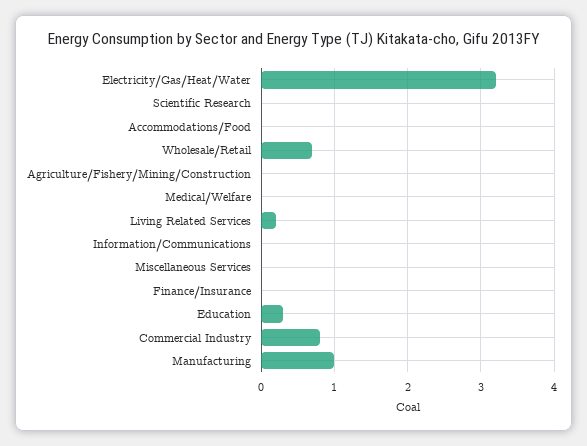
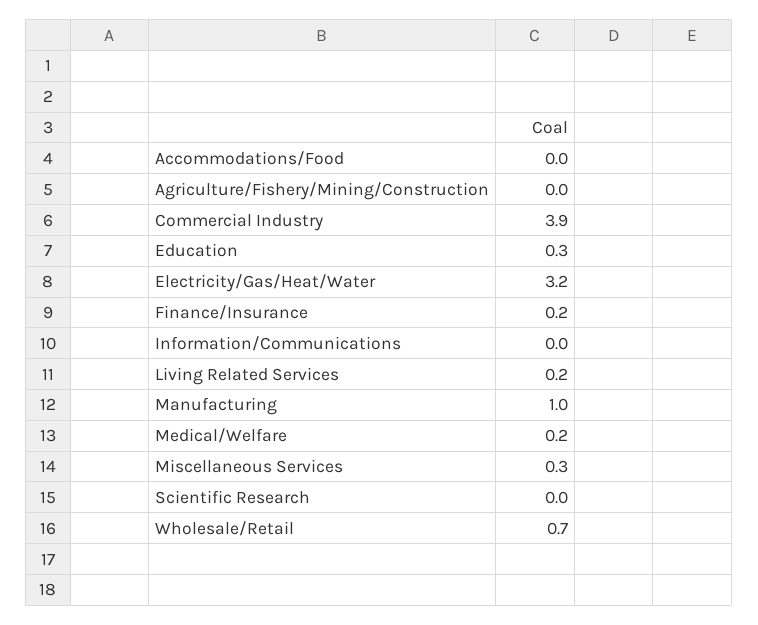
  {
    "Electricity/Gas/Heat/Water": 3.2,
    "Scientific Research": 0,
    "Accommodations/Food": 0,
    "Wholesale/Retail": 0.7,
    "Agriculture/Fishery/Mining/Construction": 0,
-   "Medical/Welfare": 0,
+   "Medical/Welfare": 0.2,
    "Living Related Services": 0.2,
    "Information/Communications": 0,
-   "Miscellaneous Services": 0,
+   "Miscellaneous Services": 0.3,
-   "Finance/Insurance": 0,
+   "Finance/Insurance": 0.2,
    "Education": 0.3,
-   "Commercial Industry": 0.8,
+   "Commercial Industry": 3.9,
    "Manufacturing": 1
  }

